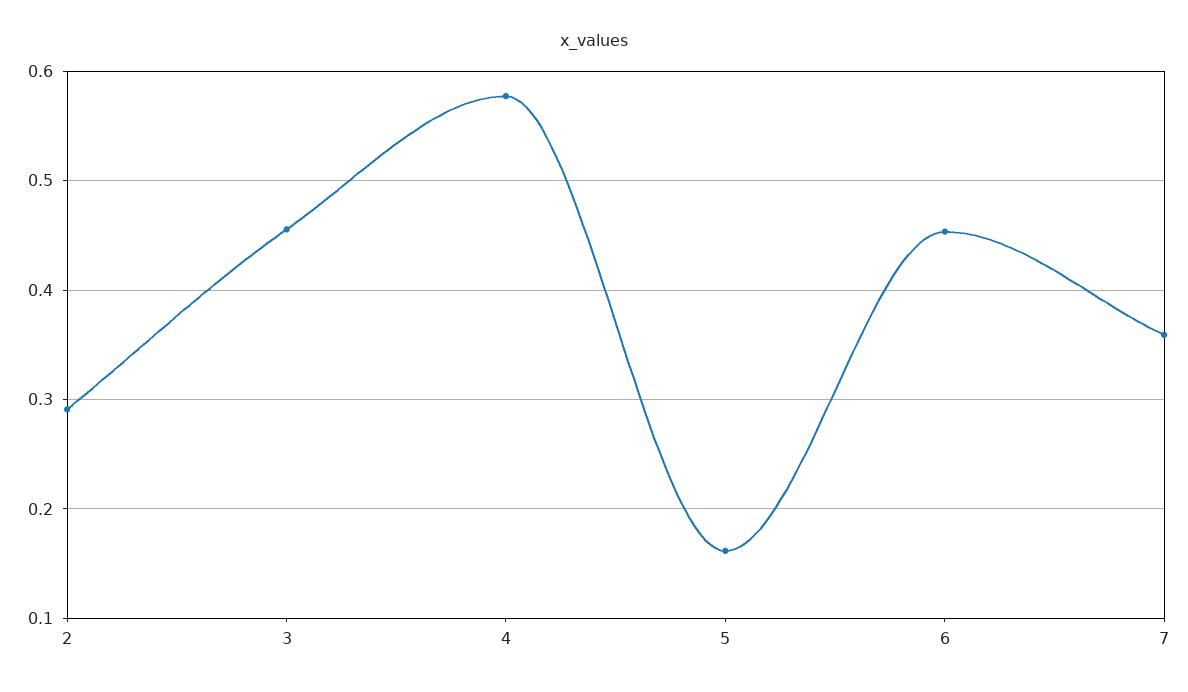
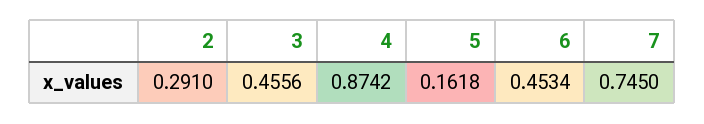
  {
    "2": 0.291,
    "3": 0.4556,
-   "4": 0.58,
+   "4": 0.8742,
    "5": 0.1618,
    "6": 0.4534,
-   "7": 0.36
+   "7": 0.745
  }

